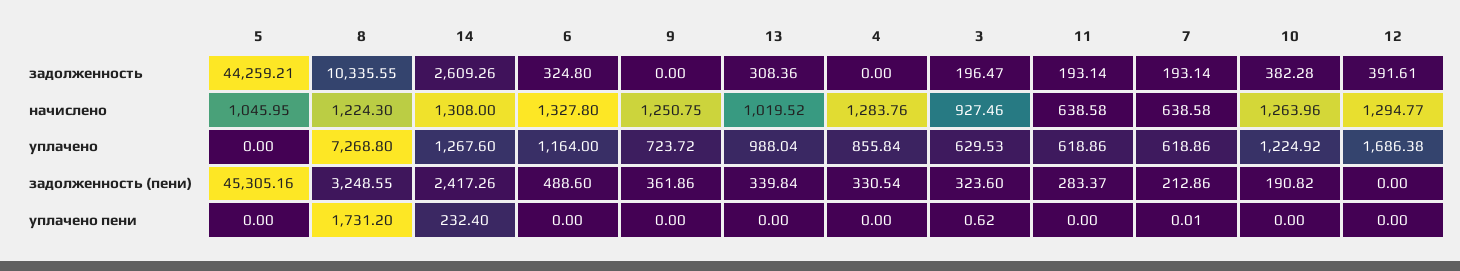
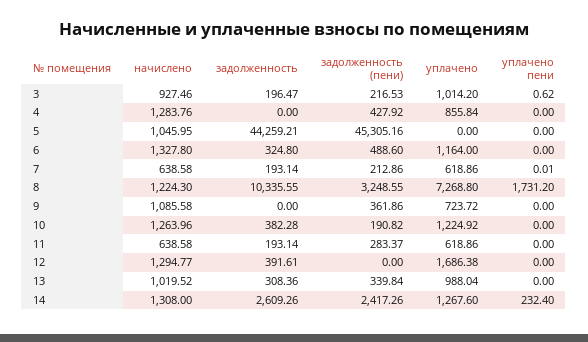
  {
    "5": {
      "задолженность": 44259.21,
      "начислено": 1045.95,
      "уплачено": 0,
      "задолженность (пени)": 45305.16,
      "уплачено пени": 0
    },
    "8": {
      "задолженность": 10335.55,
      "начислено": 1224.3,
      "уплачено": 7268.8,
      "задолженность (пени)": 3248.55,
      "уплачено пени": 1731.2
    },
    "14": {
      "задолженность": 2609.26,
      "начислено": 1308,
      "уплачено": 1267.6,
      "задолженность (пени)": 2417.26,
      "уплачено пени": 232.4
    },
    "6": {
      "задолженность": 324.8,
      "начислено": 1327.8,
      "уплачено": 1164,
      "задолженность (пени)": 488.6,
      "уплачено пени": 0
    },
    "9": {
      "задолженность": 0,
-     "начислено": 1250.75,
+     "начислено": 1085.58,
      "уплачено": 723.72,
      "задолженность (пени)": 361.86,
      "уплачено пени": 0
    },
    "13": {
      "задолженность": 308.36,
      "начислено": 1019.52,
      "уплачено": 988.04,
      "задолженность (пени)": 339.84,
      "уплачено пени": 0
    },
    "4": {
      "задолженность": 0,
      "начислено": 1283.76,
      "уплачено": 855.84,
-     "задолженность (пени)": 330.54,
+     "задолженность (пени)": 427.92,
      "уплачено пени": 0
    },
    "3": {
      "задолженность": 196.47,
      "начислено": 927.46,
-     "уплачено": 629.53,
+     "уплачено": 1014.2,
-     "задолженность (пени)": 323.6,
+     "задолженность (пени)": 216.53,
      "уплачено пени": 0.62
    },
    "11": {
      "задолженность": 193.14,
      "начислено": 638.58,
      "уплачено": 618.86,
      "задолженность (пени)": 283.37,
      "уплачено пени": 0
    },
    "7": {
      "задолженность": 193.14,
      "начислено": 638.58,
      "уплачено": 618.86,
      "задолженность (пени)": 212.86,
      "уплачено пени": 0.01
    },
    "10": {
      "задолженность": 382.28,
      "начислено": 1263.96,
      "уплачено": 1224.92,
      "задолженность (пени)": 190.82,
      "уплачено пени": 0
    },
    "12": {
      "задолженность": 391.61,
      "начислено": 1294.77,
      "уплачено": 1686.38,
      "задолженность (пени)": 0,
      "уплачено пени": 0
    }
  }

